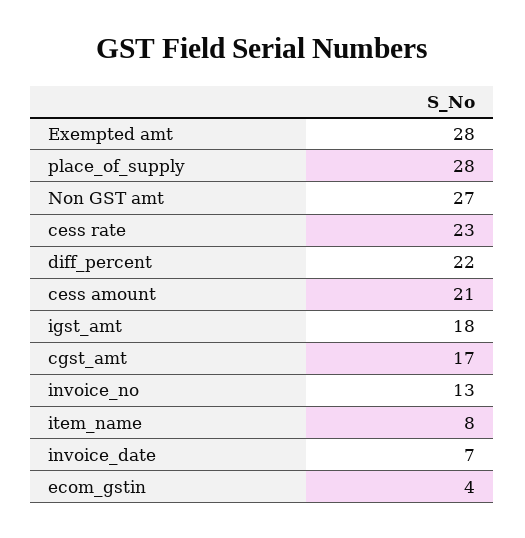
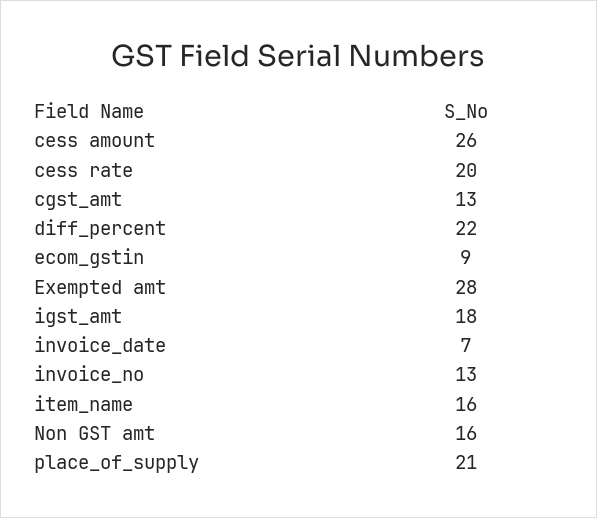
  {
    "Exempted amt": 28,
-   "place_of_supply": 28,
+   "place_of_supply": 21,
-   "Non GST amt": 27,
+   "Non GST amt": 16,
-   "cess rate": 23,
+   "cess rate": 20,
    "diff_percent": 22,
-   "cess amount": 21,
+   "cess amount": 26,
    "igst_amt": 18,
-   "cgst_amt": 17,
+   "cgst_amt": 13,
    "invoice_no": 13,
-   "item_name": 8,
+   "item_name": 16,
    "invoice_date": 7,
-   "ecom_gstin": 4
+   "ecom_gstin": 9
  }

